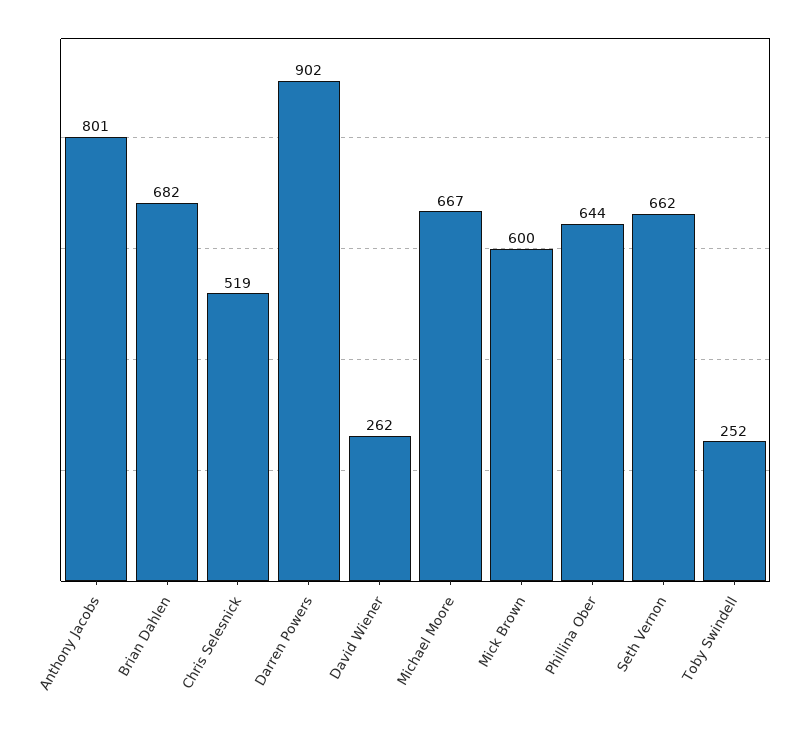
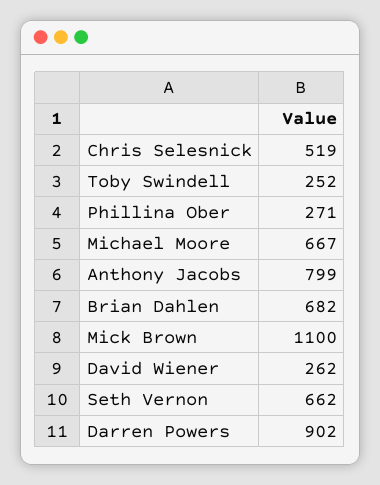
  {
-   "Anthony Jacobs": 801,
+   "Anthony Jacobs": 799,
    "Brian Dahlen": 682,
    "Chris Selesnick": 519,
    "Darren Powers": 902,
    "David Wiener": 262,
    "Michael Moore": 667,
-   "Mick Brown": 600,
+   "Mick Brown": 1100,
-   "Phillina Ober": 644,
+   "Phillina Ober": 271,
    "Seth Vernon": 662,
    "Toby Swindell": 252
  }

